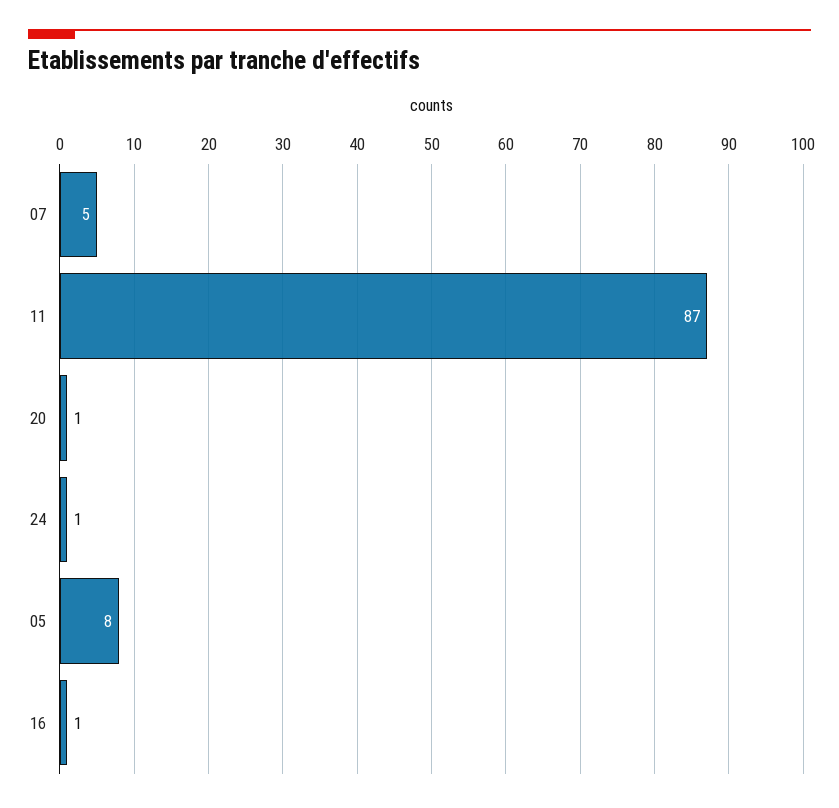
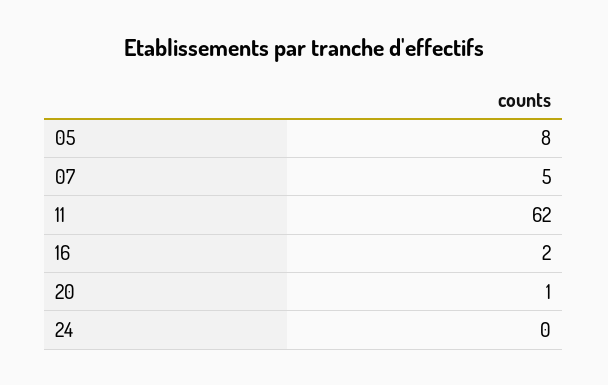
  {
    "07": 5,
-   "11": 87,
+   "11": 62,
    "20": 1,
-   "24": 1,
+   "24": 0,
    "05": 8,
-   "16": 1
+   "16": 2
  }

